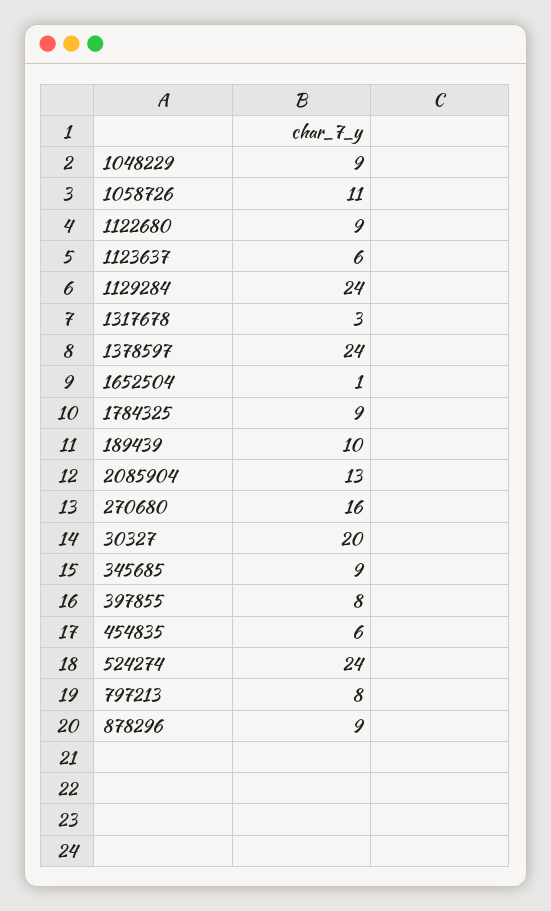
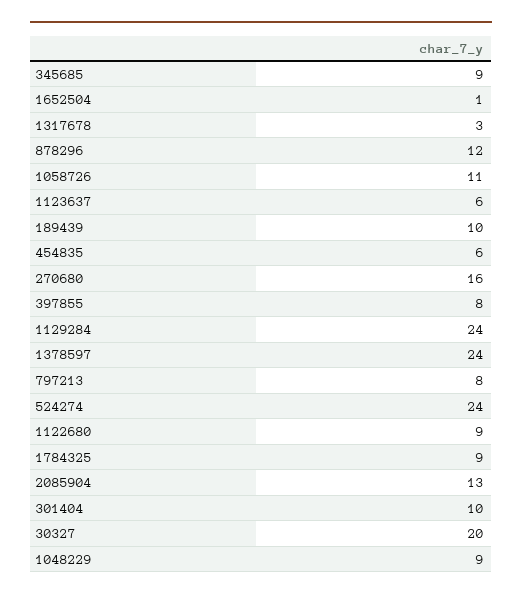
  {
    "1048229": 9,
    "1058726": 11,
    "1122680": 9,
    "1123637": 6,
    "1129284": 24,
    "1317678": 3,
    "1378597": 24,
    "1652504": 1,
    "1784325": 9,
    "189439": 10,
    "2085904": 13,
    "270680": 16,
    "30327": 20,
    "345685": 9,
    "397855": 8,
    "454835": 6,
    "524274": 24,
    "797213": 8,
-   "878296": 9
+   "878296": 12,
+   "301404": 10
  }

